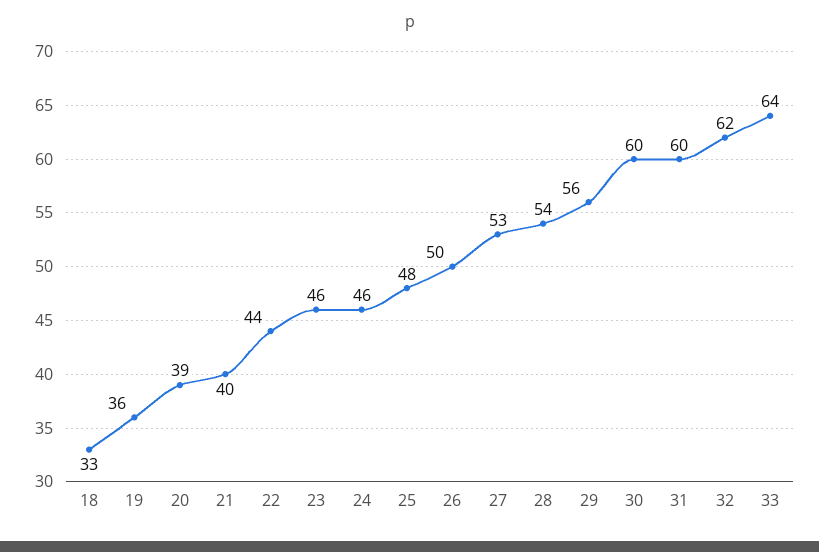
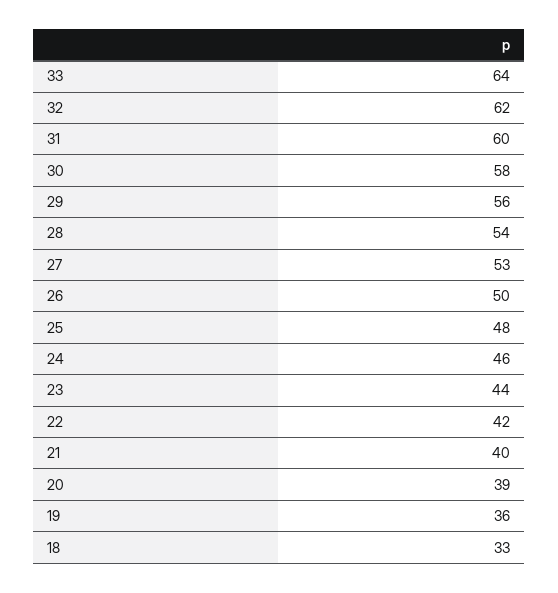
  {
    "18": 33,
    "19": 36,
    "20": 39,
    "21": 40,
-   "22": 44,
+   "22": 42,
-   "23": 46,
+   "23": 44,
    "24": 46,
    "25": 48,
    "26": 50,
    "27": 53,
    "28": 54,
    "29": 56,
-   "30": 60,
+   "30": 58,
    "31": 60,
    "32": 62,
    "33": 64
  }

